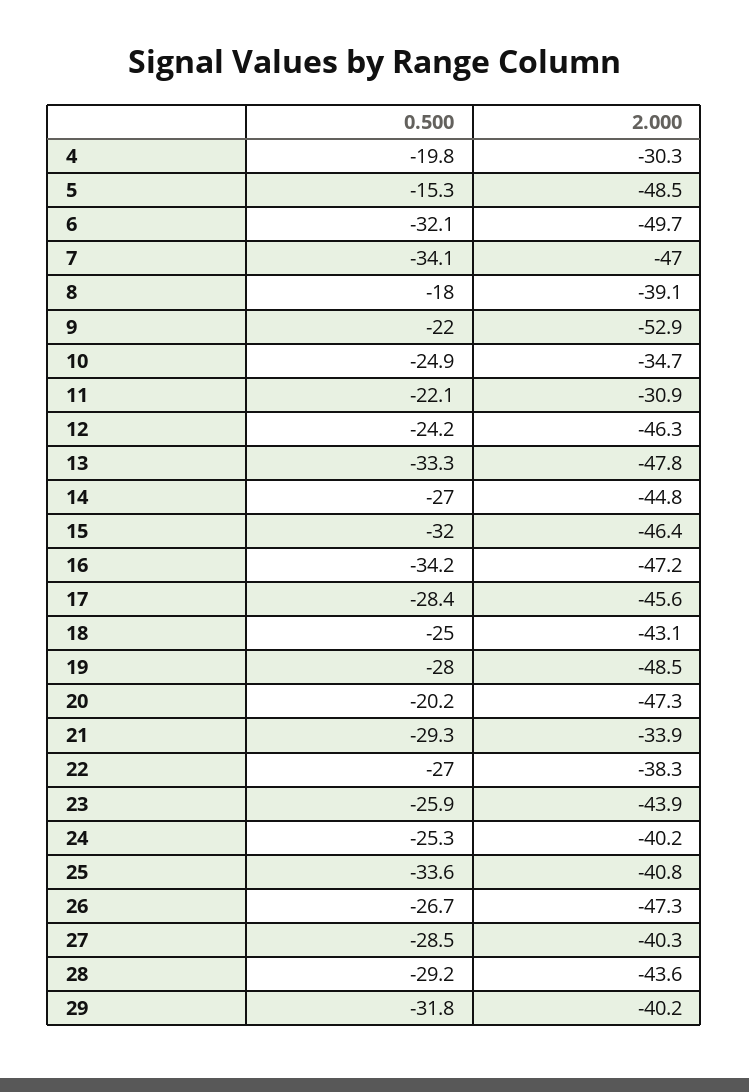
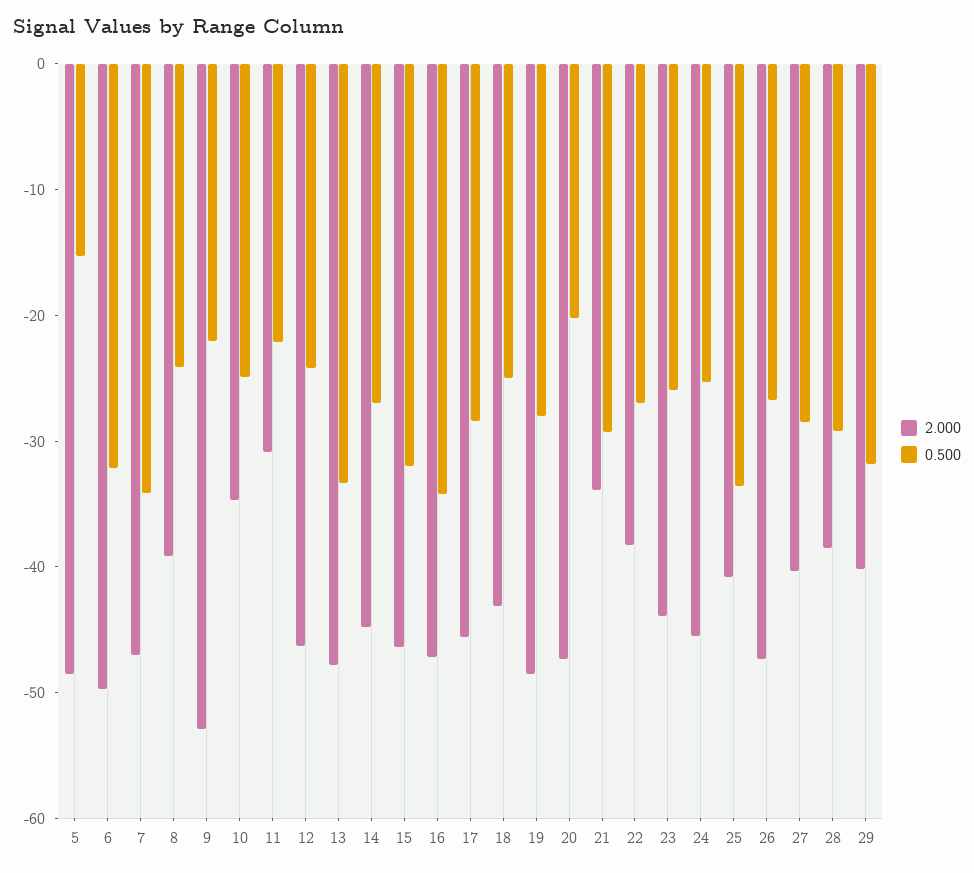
  {
    "0.500": {
-     "4": -19.8,
      "5": -15.3,
      "6": -32.1,
      "7": -34.1,
-     "8": -18,
+     "8": -24,
      "9": -22,
      "10": -24.9,
      "11": -22.1,
      "12": -24.2,
      "13": -33.3,
      "14": -27,
      "15": -32,
      "16": -34.2,
      "17": -28.4,
      "18": -25,
      "19": -28,
      "20": -20.2,
      "21": -29.3,
      "22": -27,
      "23": -25.9,
      "24": -25.3,
      "25": -33.6,
      "26": -26.7,
      "27": -28.5,
      "28": -29.2,
      "29": -31.8
    },
    "2.000": {
-     "4": -30.3,
      "5": -48.5,
      "6": -49.7,
      "7": -47,
      "8": -39.1,
      "9": -52.9,
      "10": -34.7,
      "11": -30.9,
      "12": -46.3,
      "13": -47.8,
      "14": -44.8,
      "15": -46.4,
      "16": -47.2,
      "17": -45.6,
      "18": -43.1,
      "19": -48.5,
      "20": -47.3,
      "21": -33.9,
      "22": -38.3,
      "23": -43.9,
-     "24": -40.2,
+     "24": -46,
      "25": -40.8,
      "26": -47.3,
      "27": -40.3,
-     "28": -43.6,
+     "28": -38,
      "29": -40.2
    }
  }

